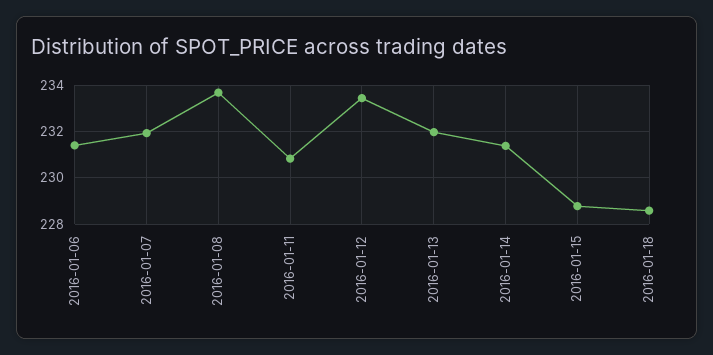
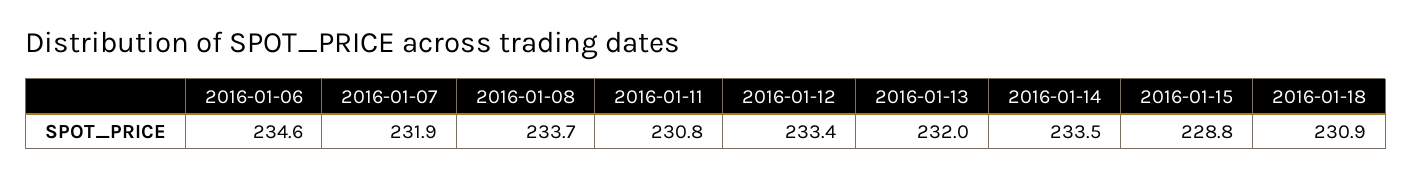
  {
-   "2016-01-06": 231.5,
+   "2016-01-06": 234.6,
    "2016-01-07": 231.9,
    "2016-01-08": 233.7,
    "2016-01-11": 230.8,
    "2016-01-12": 233.4,
    "2016-01-13": 232,
-   "2016-01-14": 231.5,
+   "2016-01-14": 233.5,
    "2016-01-15": 228.8,
-   "2016-01-18": 228.5
+   "2016-01-18": 230.9
  }

